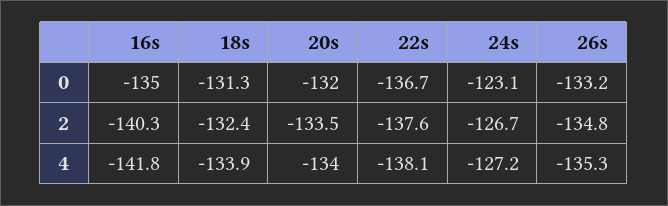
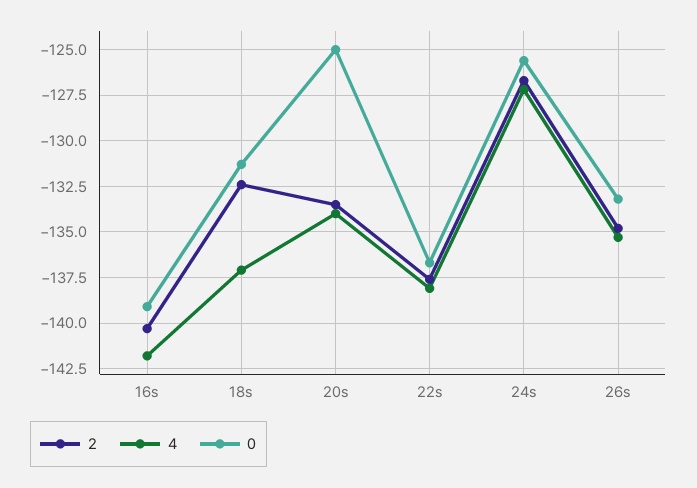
  {
    "0": {
-     "16s": -135,
+     "16s": -139,
      "18s": -131.3,
-     "20s": -132,
+     "20s": -125,
      "22s": -136.7,
-     "24s": -123.1,
+     "24s": -125.5,
      "26s": -133.2
    },
    "2": {
      "16s": -140.3,
      "18s": -132.4,
      "20s": -133.5,
      "22s": -137.6,
      "24s": -126.7,
      "26s": -134.8
    },
    "4": {
      "16s": -141.8,
-     "18s": -133.9,
+     "18s": -137,
      "20s": -134,
      "22s": -138.1,
      "24s": -127.2,
      "26s": -135.3
    }
  }

